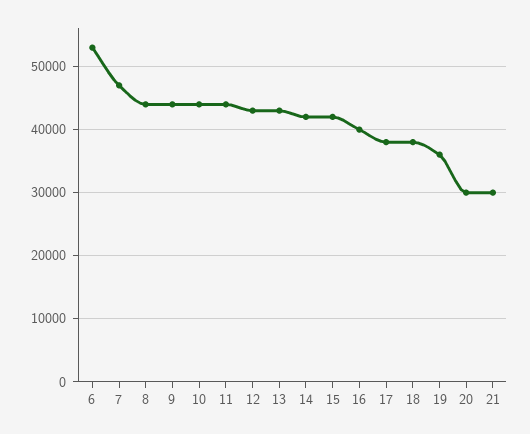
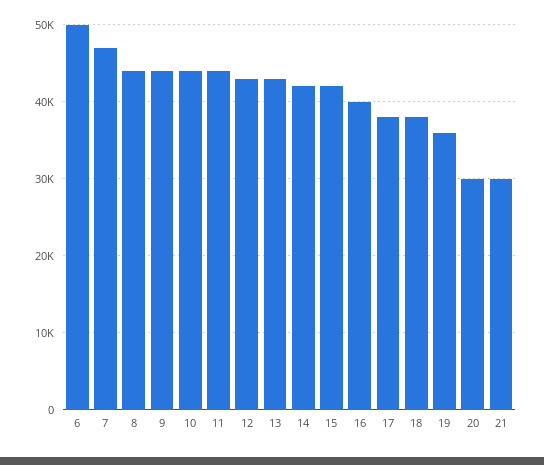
  {
-   "6": 53000,
+   "6": 50000,
    "7": 47000,
    "8": 44000,
    "9": 44000,
    "10": 44000,
    "11": 44000,
    "12": 43000,
    "13": 43000,
    "14": 42000,
    "15": 42000,
    "16": 40000,
    "17": 38000,
    "18": 38000,
    "19": 36000,
    "20": 30000,
    "21": 30000
  }

